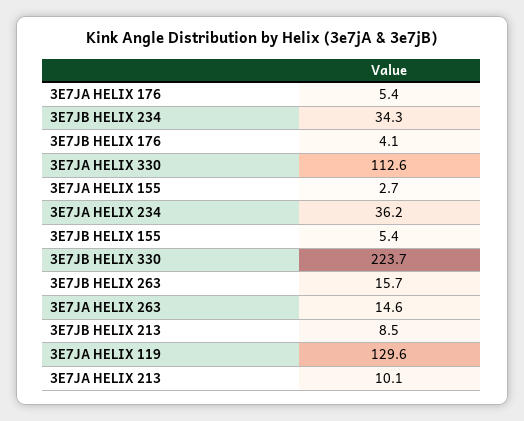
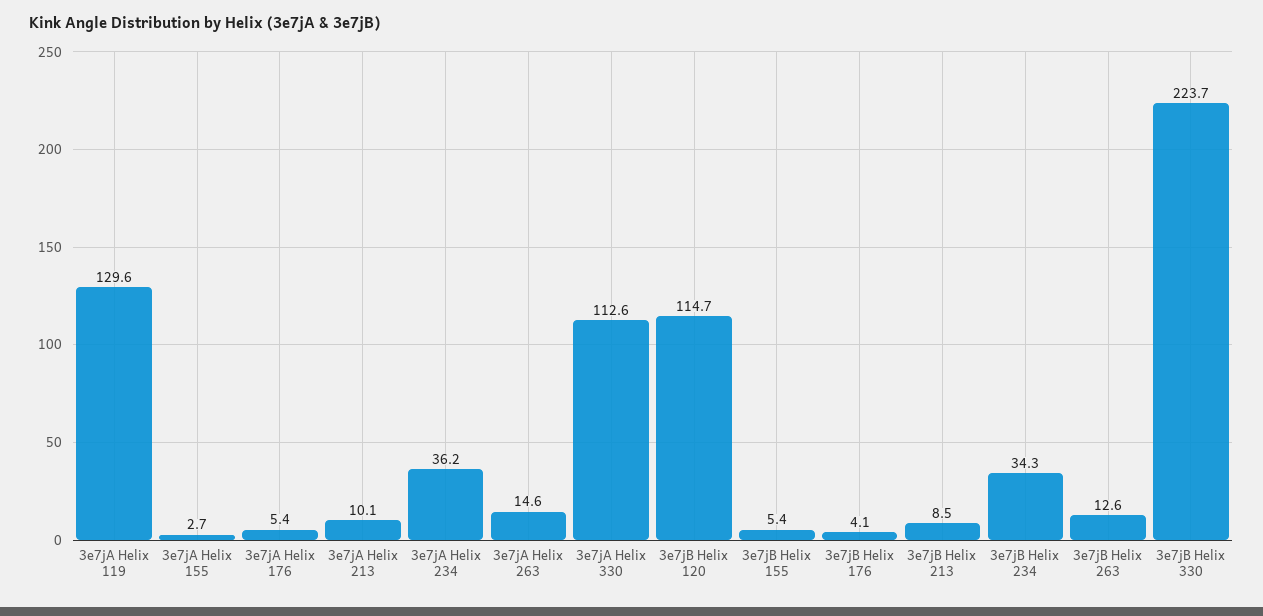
  {
    "3E7JA HELIX 176": 5.4,
    "3E7JB HELIX 234": 34.3,
    "3E7JB HELIX 176": 4.1,
    "3E7JA HELIX 330": 112.6,
    "3E7JA HELIX 155": 2.7,
    "3E7JA HELIX 234": 36.2,
    "3E7JB HELIX 155": 5.4,
    "3E7JB HELIX 330": 223.7,
-   "3E7JB HELIX 263": 15.7,
+   "3E7JB HELIX 263": 12.6,
    "3E7JA HELIX 263": 14.6,
    "3E7JB HELIX 213": 8.5,
    "3E7JA HELIX 119": 129.6,
-   "3E7JA HELIX 213": 10.1
+   "3E7JA HELIX 213": 10.1,
+   "3e7jB Helix 120": 114.7
  }

